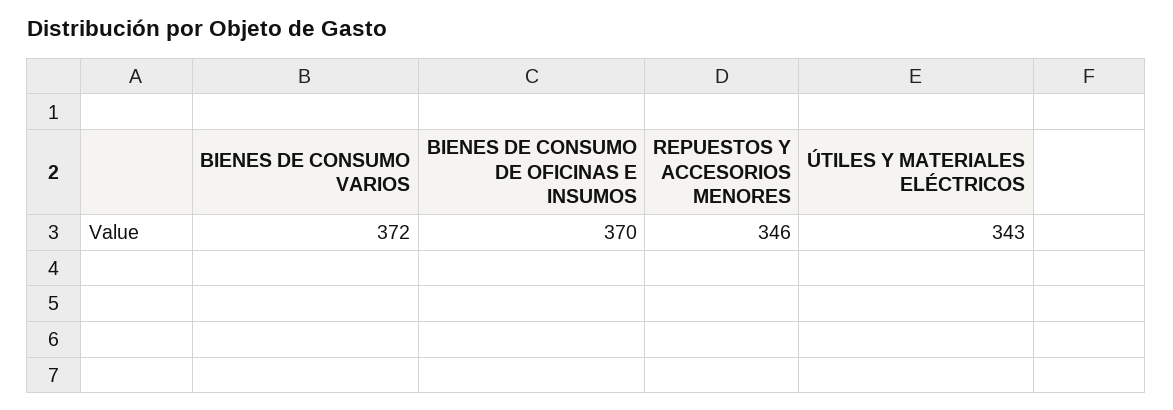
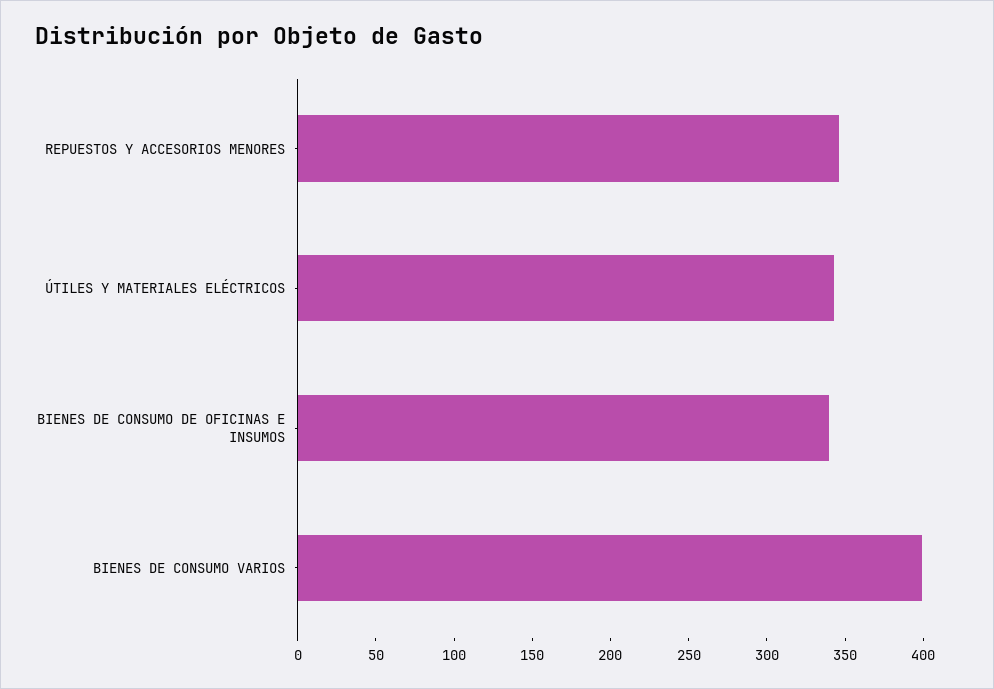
  {
-   "BIENES DE CONSUMO VARIOS": 372,
+   "BIENES DE CONSUMO VARIOS": 400,
-   "BIENES DE CONSUMO DE OFICINAS E INSUMOS": 370,
+   "BIENES DE CONSUMO DE OFICINAS E INSUMOS": 340,
    "REPUESTOS Y ACCESORIOS MENORES": 346,
    "ÚTILES Y MATERIALES ELÉCTRICOS": 343
  }

